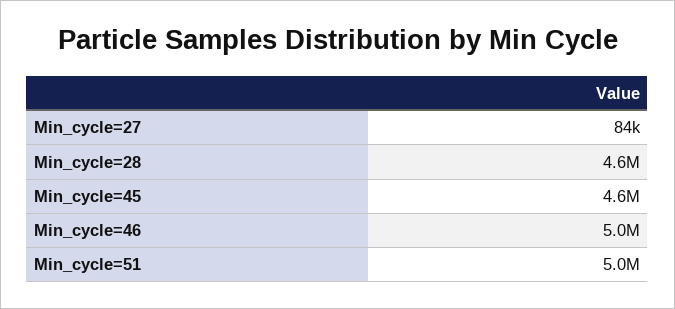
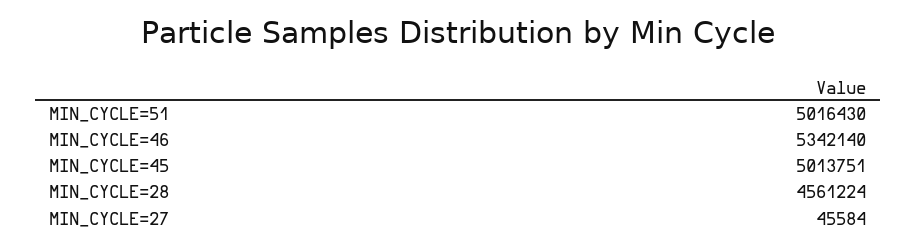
  {
-   "Min_cycle=27": 84000,
+   "Min_cycle=27": 45584,
    "Min_cycle=28": 4561224,
-   "Min_cycle=45": 4600000,
+   "Min_cycle=45": 5013751,
-   "Min_cycle=46": 5000000,
+   "Min_cycle=46": 5342140,
    "Min_cycle=51": 5016430
  }

